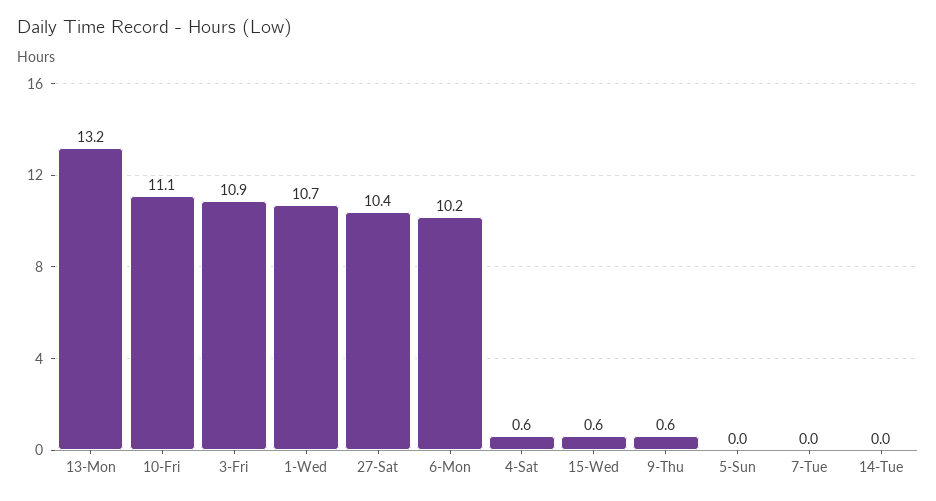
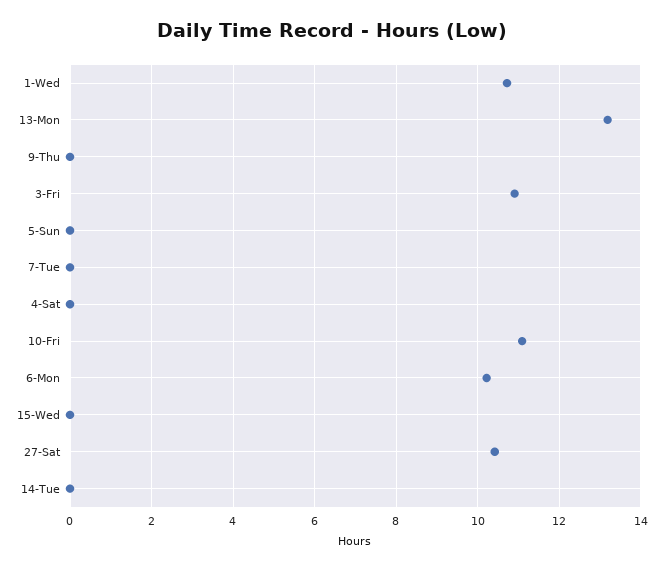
  {
    "13-Mon": 13.2,
    "10-Fri": 11.1,
    "3-Fri": 10.9,
    "1-Wed": 10.7,
    "27-Sat": 10.4,
    "6-Mon": 10.2,
-   "4-Sat": 0.6,
+   "4-Sat": 0,
-   "15-Wed": 0.6,
+   "15-Wed": 0,
-   "9-Thu": 0.6,
+   "9-Thu": 0,
    "5-Sun": 0,
    "7-Tue": 0,
    "14-Tue": 0
  }

